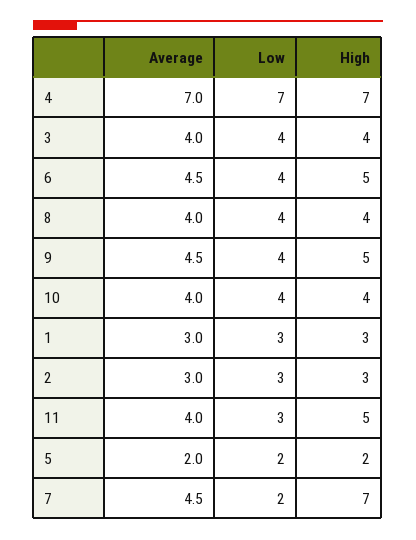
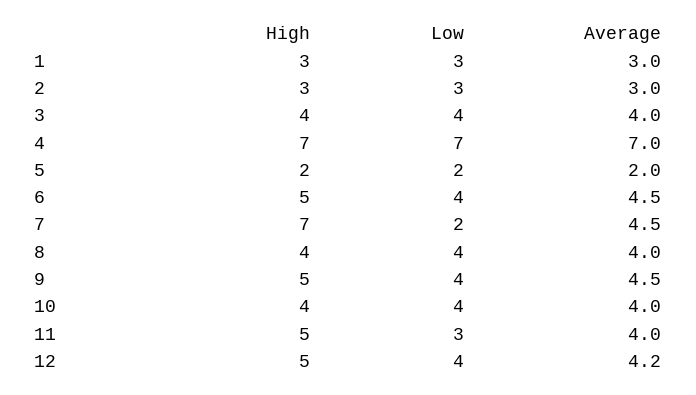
  {
    "Average": {
      "4": 7,
      "3": 4,
      "6": 4.5,
      "8": 4,
      "9": 4.5,
      "10": 4,
      "1": 3,
      "2": 3,
      "11": 4,
      "5": 2,
-     "7": 4.5
+     "7": 4.5,
+     "12": 4.2
    },
    "Low": {
      "4": 7,
      "3": 4,
      "6": 4,
      "8": 4,
      "9": 4,
      "10": 4,
      "1": 3,
      "2": 3,
      "11": 3,
      "5": 2,
-     "7": 2
+     "7": 2,
+     "12": 4
    },
    "High": {
      "4": 7,
      "3": 4,
      "6": 5,
      "8": 4,
      "9": 5,
      "10": 4,
      "1": 3,
      "2": 3,
      "11": 5,
      "5": 2,
-     "7": 7
+     "7": 7,
+     "12": 5
    }
  }

